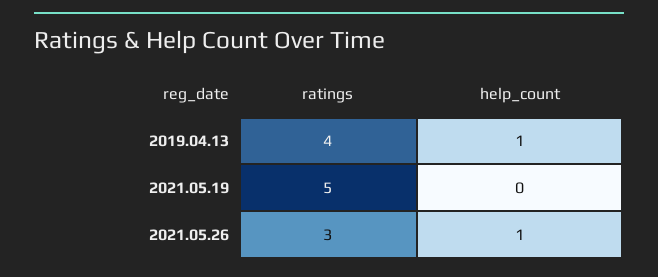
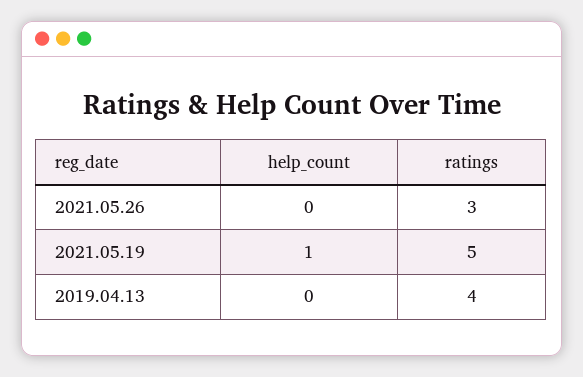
  {
    "ratings": {
      "2019.04.13": 4,
      "2021.05.19": 5,
      "2021.05.26": 3
    },
    "help_count": {
-     "2019.04.13": 1,
+     "2019.04.13": 0,
-     "2021.05.19": 0,
+     "2021.05.19": 1,
-     "2021.05.26": 1
+     "2021.05.26": 0
    }
  }

